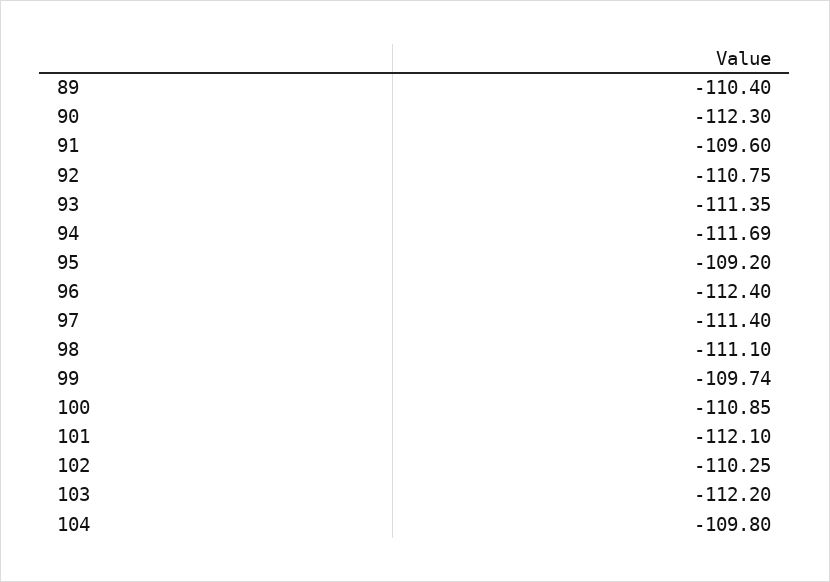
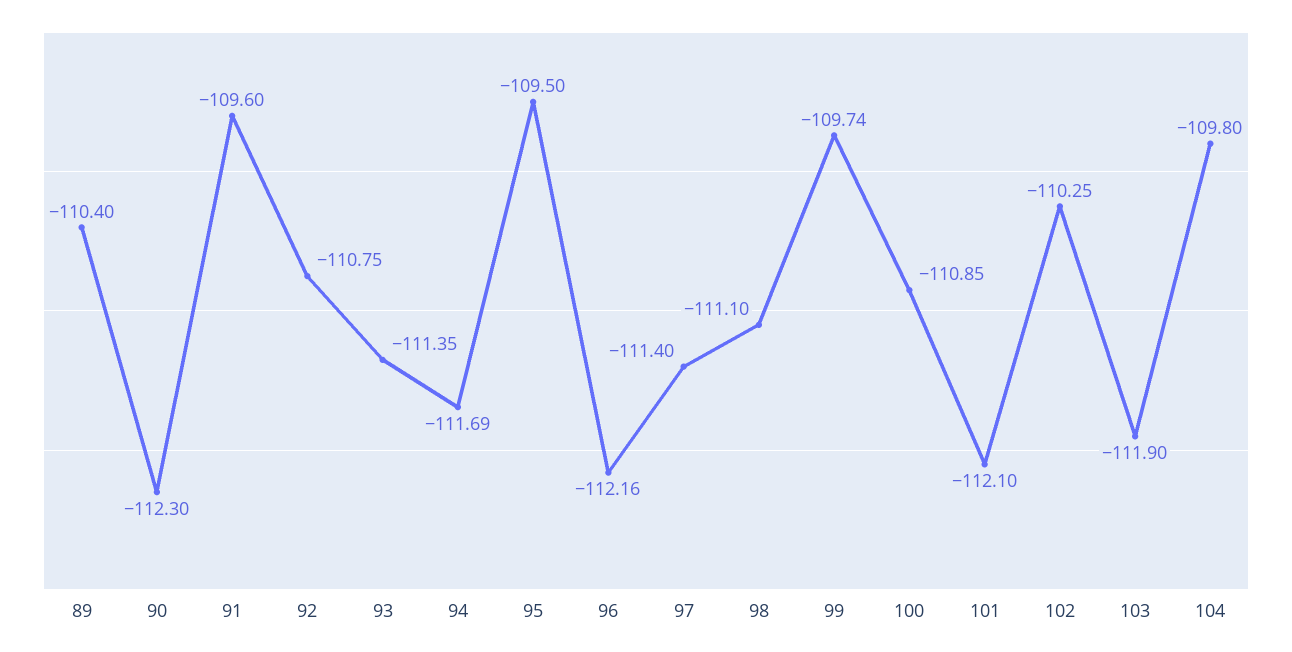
  {
    "89": -110.4,
    "90": -112.3,
    "91": -109.6,
    "92": -110.75,
    "93": -111.35,
    "94": -111.69,
-   "95": -109.2,
+   "95": -109.5,
-   "96": -112.4,
+   "96": -112.16,
    "97": -111.4,
    "98": -111.1,
    "99": -109.74,
    "100": -110.85,
    "101": -112.1,
    "102": -110.25,
-   "103": -112.2,
+   "103": -111.9,
    "104": -109.8
  }

